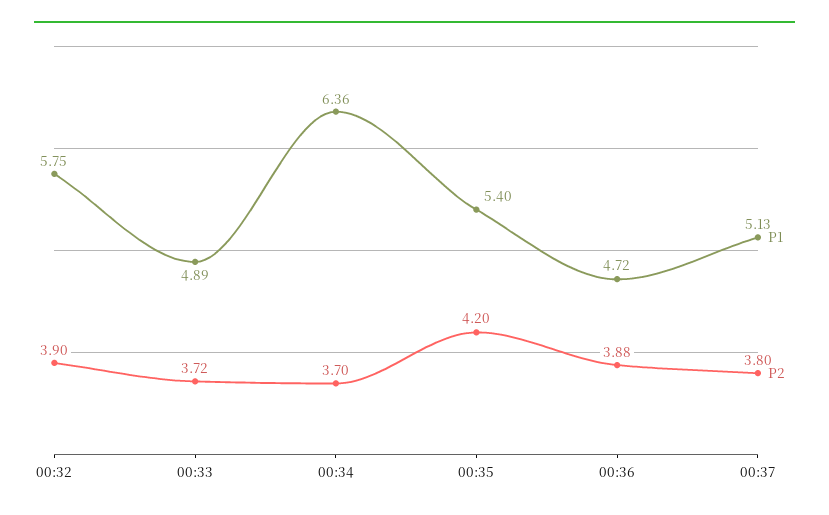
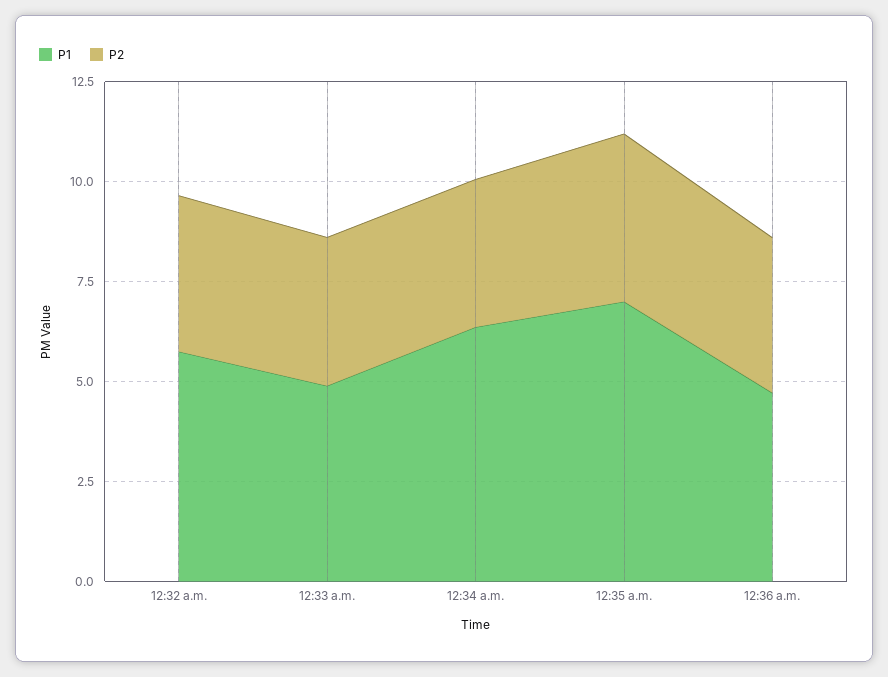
  {
    "P1": {
      "00:32": 5.75,
      "00:33": 4.89,
      "00:34": 6.36,
-     "00:35": 5.4,
+     "00:35": 7,
-     "00:36": 4.72,
+     "00:36": 4.72
-     "00:37": 5.13
    },
    "P2": {
      "00:32": 3.9,
      "00:33": 3.72,
      "00:34": 3.7,
      "00:35": 4.2,
-     "00:36": 3.88,
+     "00:36": 3.88
-     "00:37": 3.8
    }
  }

